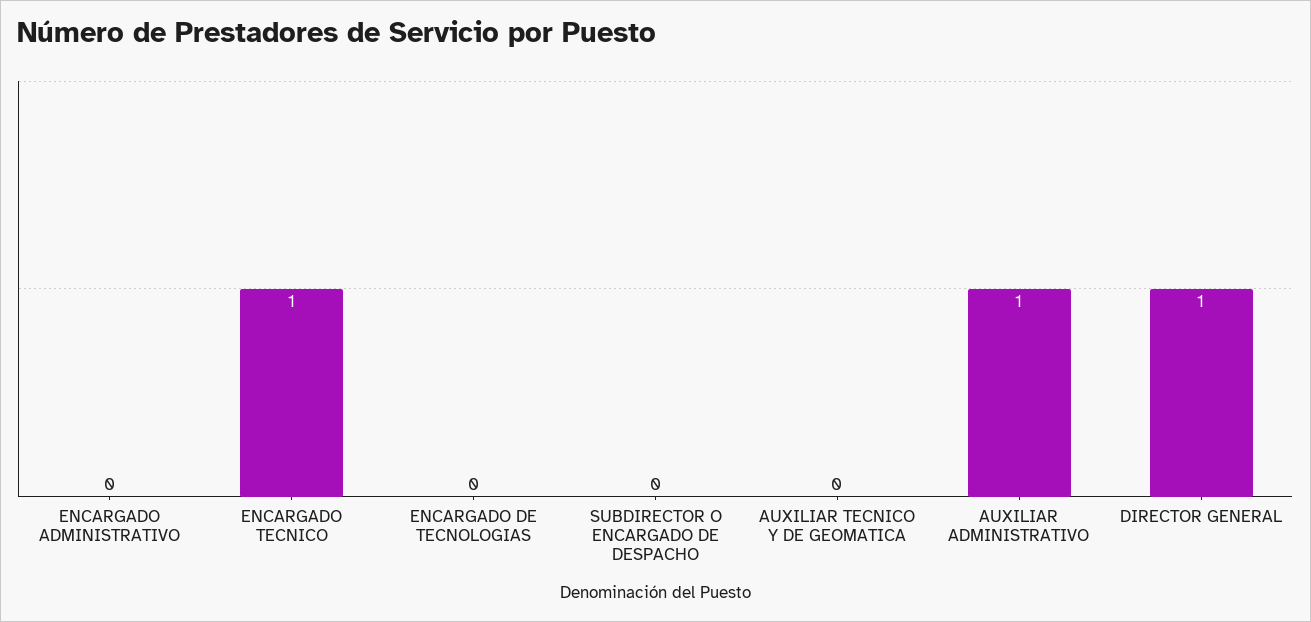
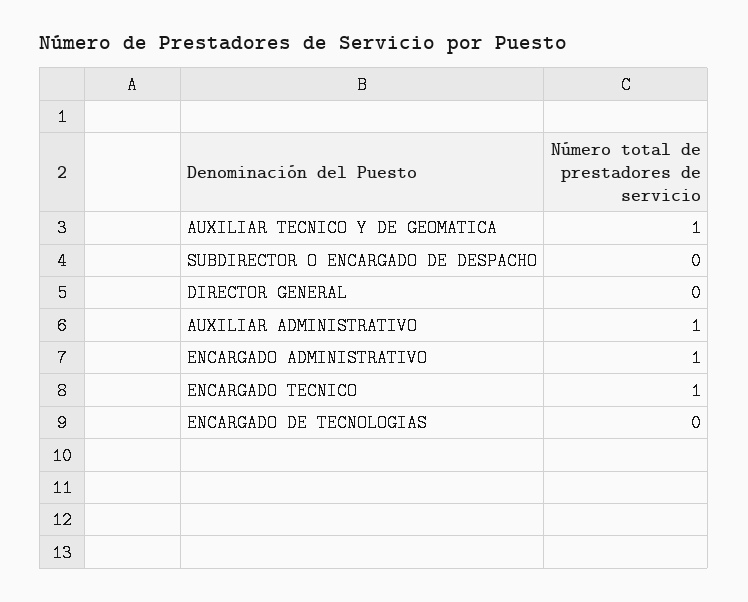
  {
-   "ENCARGADO ADMINISTRATIVO": 0,
+   "ENCARGADO ADMINISTRATIVO": 1,
    "ENCARGADO TECNICO": 1,
    "ENCARGADO DE TECNOLOGIAS": 0,
    "SUBDIRECTOR O ENCARGADO DE DESPACHO": 0,
-   "AUXILIAR TECNICO Y DE GEOMATICA": 0,
+   "AUXILIAR TECNICO Y DE GEOMATICA": 1,
    "AUXILIAR ADMINISTRATIVO": 1,
-   "DIRECTOR GENERAL": 1
+   "DIRECTOR GENERAL": 0
  }

